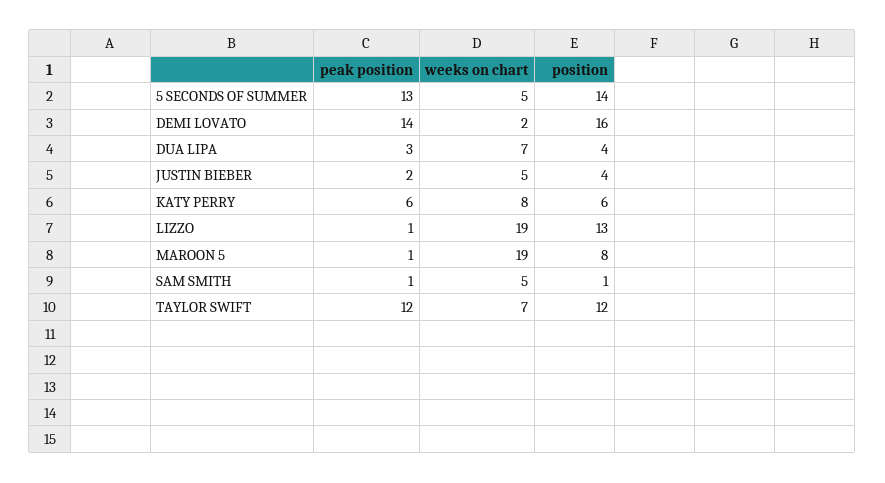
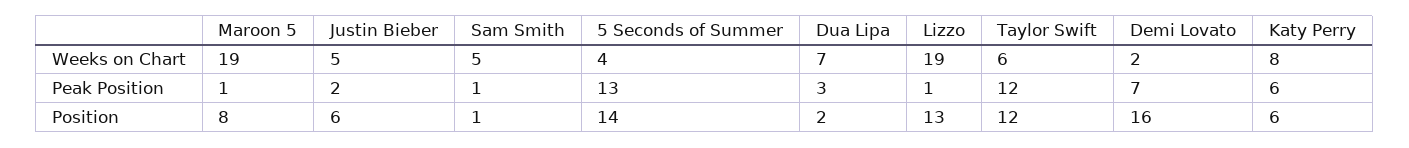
  {
    "peak position": {
      "5 SECONDS OF SUMMER": 13,
-     "DEMI LOVATO": 14,
+     "DEMI LOVATO": 7,
      "DUA LIPA": 3,
      "JUSTIN BIEBER": 2,
      "KATY PERRY": 6,
      "LIZZO": 1,
      "MAROON 5": 1,
      "SAM SMITH": 1,
      "TAYLOR SWIFT": 12
    },
    "weeks on chart": {
-     "5 SECONDS OF SUMMER": 5,
+     "5 SECONDS OF SUMMER": 4,
      "DEMI LOVATO": 2,
      "DUA LIPA": 7,
      "JUSTIN BIEBER": 5,
      "KATY PERRY": 8,
      "LIZZO": 19,
      "MAROON 5": 19,
      "SAM SMITH": 5,
-     "TAYLOR SWIFT": 7
+     "TAYLOR SWIFT": 6
    },
    "position": {
      "5 SECONDS OF SUMMER": 14,
      "DEMI LOVATO": 16,
-     "DUA LIPA": 4,
+     "DUA LIPA": 2,
-     "JUSTIN BIEBER": 4,
+     "JUSTIN BIEBER": 6,
      "KATY PERRY": 6,
      "LIZZO": 13,
      "MAROON 5": 8,
      "SAM SMITH": 1,
      "TAYLOR SWIFT": 12
    }
  }

